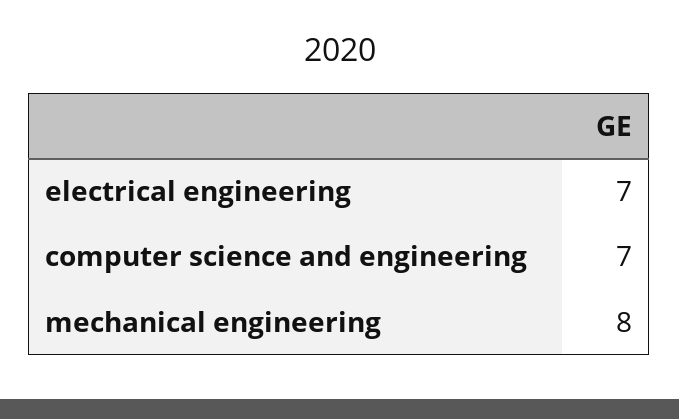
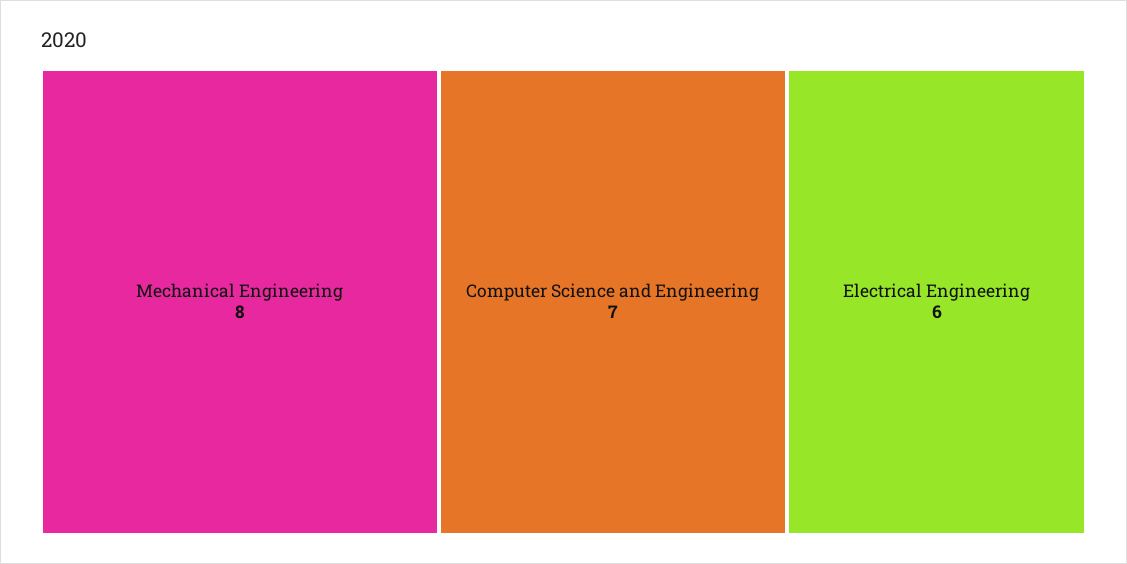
  {
-   "electrical engineering": 7,
+   "electrical engineering": 6,
    "computer science and engineering": 7,
    "mechanical engineering": 8
  }

